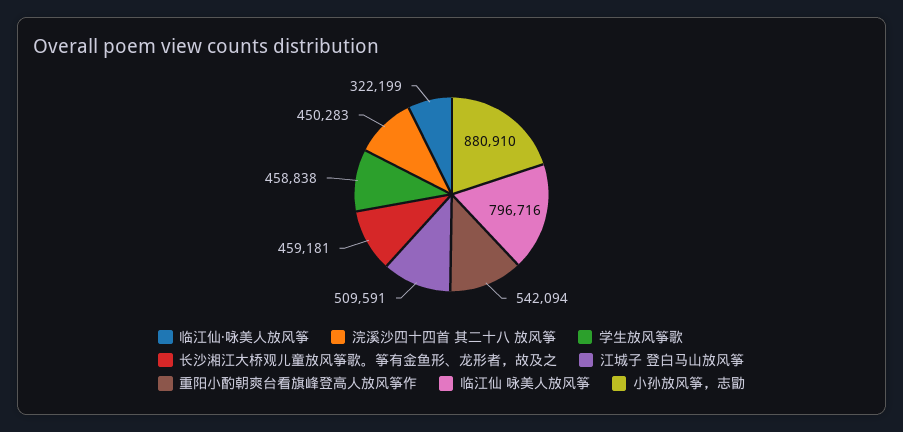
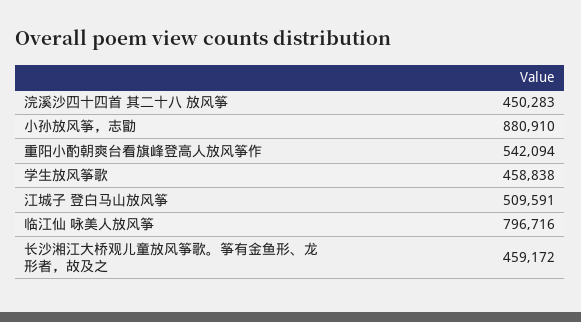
  {
-   "临江仙·咏美人放风筝": 322199,
    "浣溪沙四十四首 其二十八 放风筝": 450283,
    "学生放风筝歌": 458838,
-   "长沙湘江大桥观儿童放风筝歌。筝有金鱼形、龙形者，故及之": 459181,
+   "长沙湘江大桥观儿童放风筝歌。筝有金鱼形、龙形者，故及之": 459172,
    "江城子 登白马山放风筝": 509591,
    "重阳小酌朝爽台看旗峰登高人放风筝作": 542094,
    "临江仙 咏美人放风筝": 796716,
    "小孙放风筝，志勖": 880910
  }

